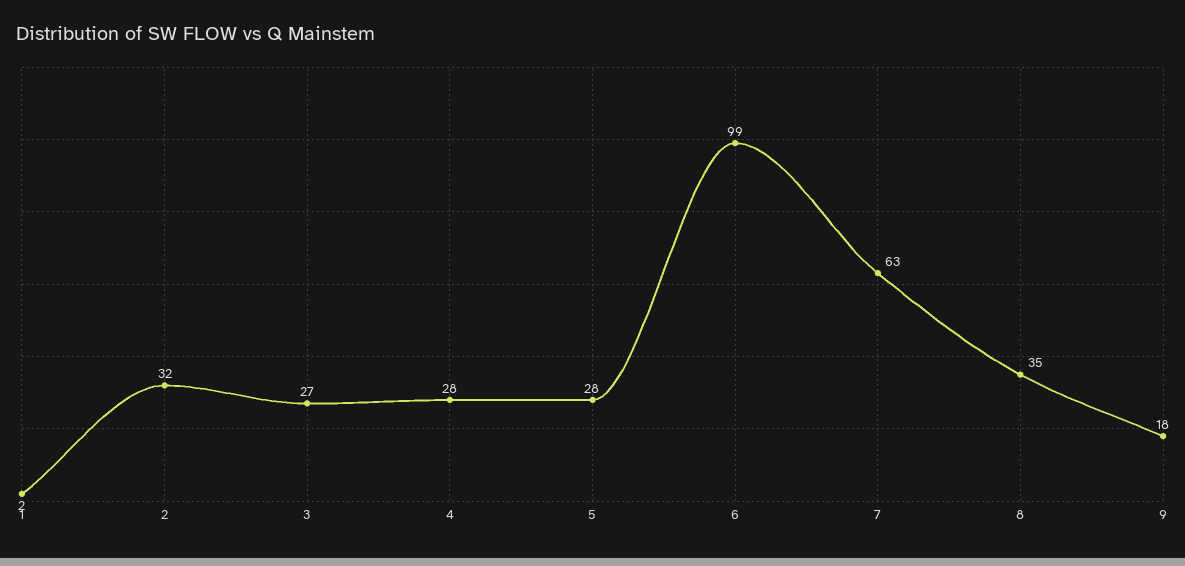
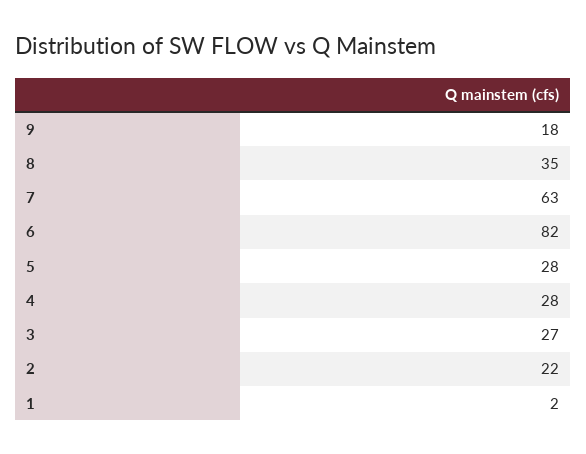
  {
    "1": 2,
-   "2": 32,
+   "2": 22,
    "3": 27,
    "4": 28,
    "5": 28,
-   "6": 99,
+   "6": 82,
    "7": 63,
    "8": 35,
    "9": 18
  }

